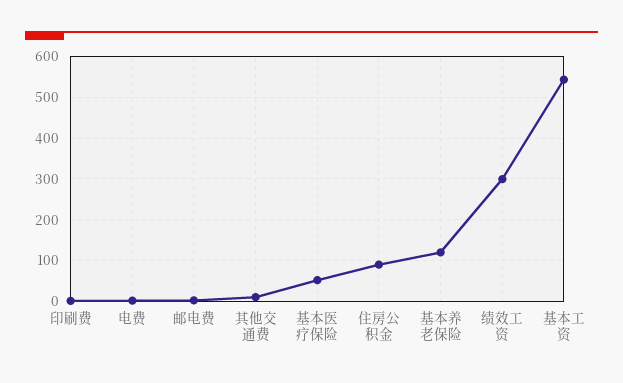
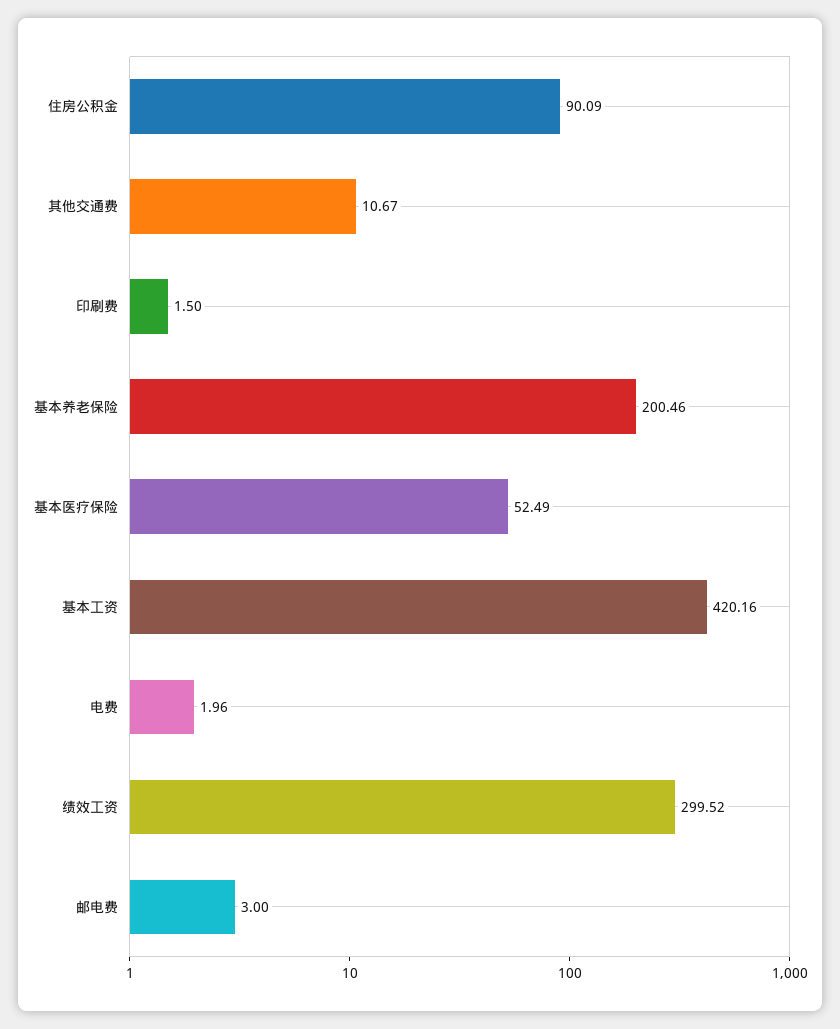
  {
    "印刷费": 1.5,
    "电费": 1.96,
    "邮电费": 3,
    "其他交通费": 10.67,
    "基本医疗保险": 52.49,
    "住房公积金": 90.09,
-   "基本养老保险": 120,
+   "基本养老保险": 200.46,
    "绩效工资": 299.52,
-   "基本工资": 540
+   "基本工资": 420.16
  }

